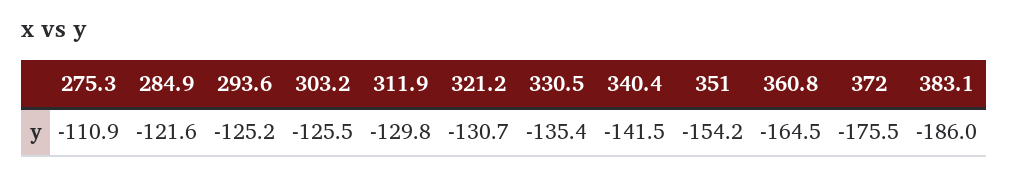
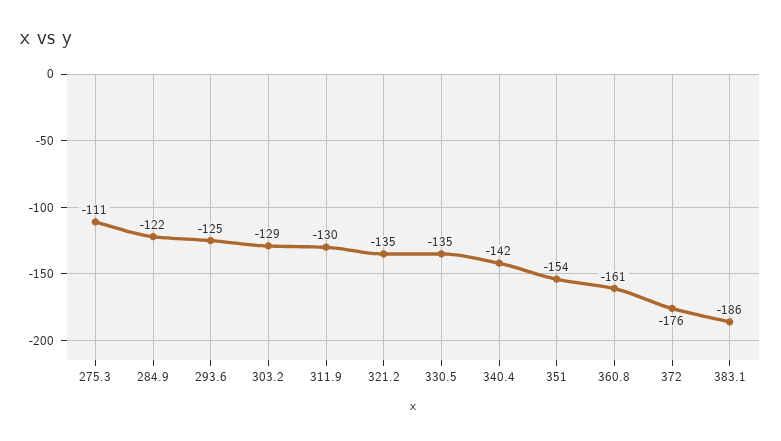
  {
    "275.3": -110.9,
    "284.9": -121.6,
    "293.6": -125.2,
-   "303.2": -125.5,
+   "303.2": -129,
    "311.9": -129.8,
-   "321.2": -130.7,
+   "321.2": -135,
    "330.5": -135.4,
    "340.4": -141.5,
    "351": -154.2,
-   "360.8": -164.5,
+   "360.8": -161,
    "372": -175.5,
    "383.1": -186
  }

